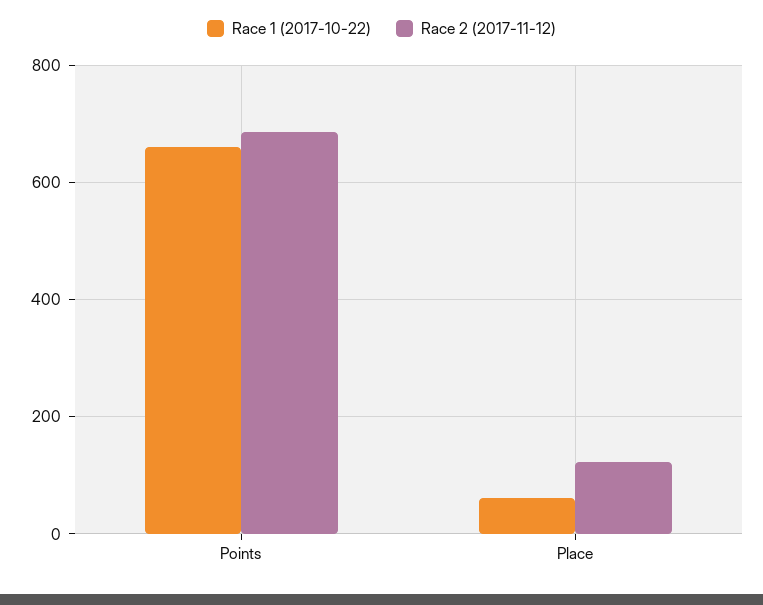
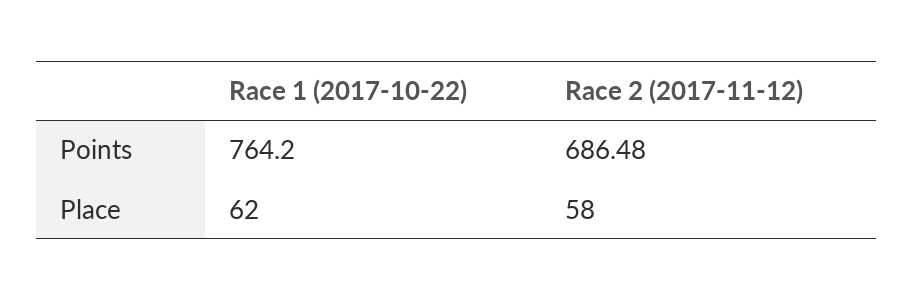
  {
    "Race 1 (2017-10-22)": {
-     "Points": 660,
+     "Points": 764.2,
      "Place": 62
    },
    "Race 2 (2017-11-12)": {
      "Points": 686.48,
-     "Place": 120
+     "Place": 58
    }
  }

